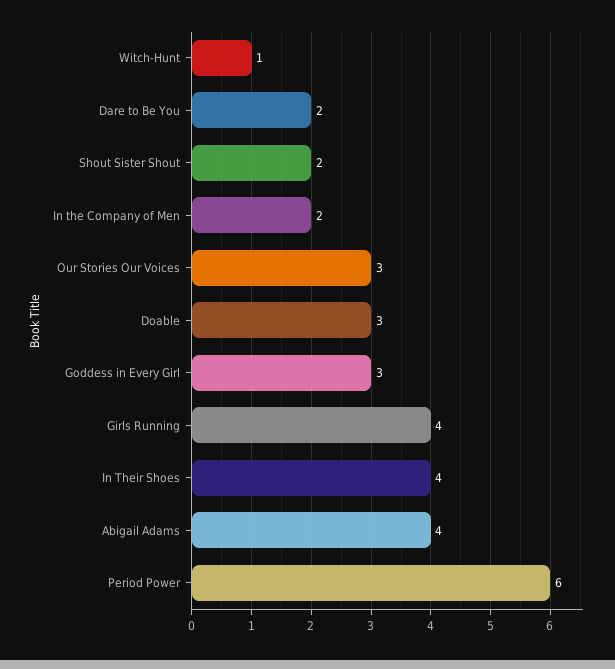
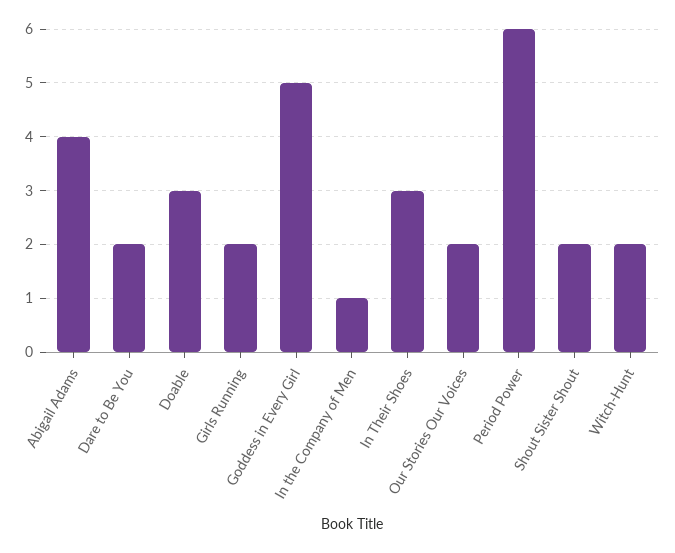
  {
-   "Witch-Hunt": 1,
+   "Witch-Hunt": 2,
    "Dare to Be You": 2,
    "Shout Sister Shout": 2,
-   "In the Company of Men": 2,
+   "In the Company of Men": 1,
-   "Our Stories Our Voices": 3,
+   "Our Stories Our Voices": 2,
    "Doable": 3,
-   "Goddess in Every Girl": 3,
+   "Goddess in Every Girl": 5,
-   "Girls Running": 4,
+   "Girls Running": 2,
-   "In Their Shoes": 4,
+   "In Their Shoes": 3,
    "Abigail Adams": 4,
    "Period Power": 6
  }

